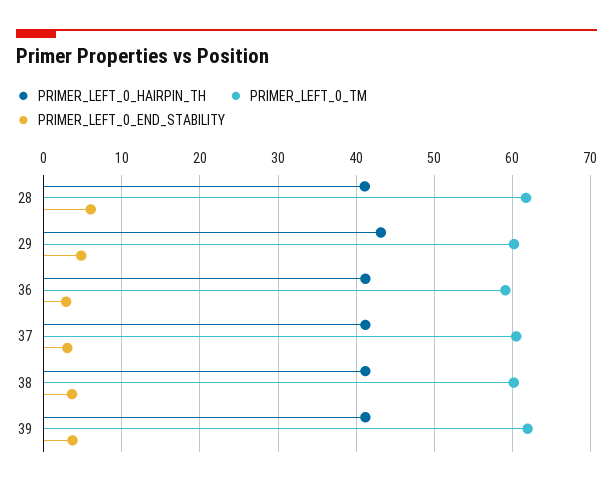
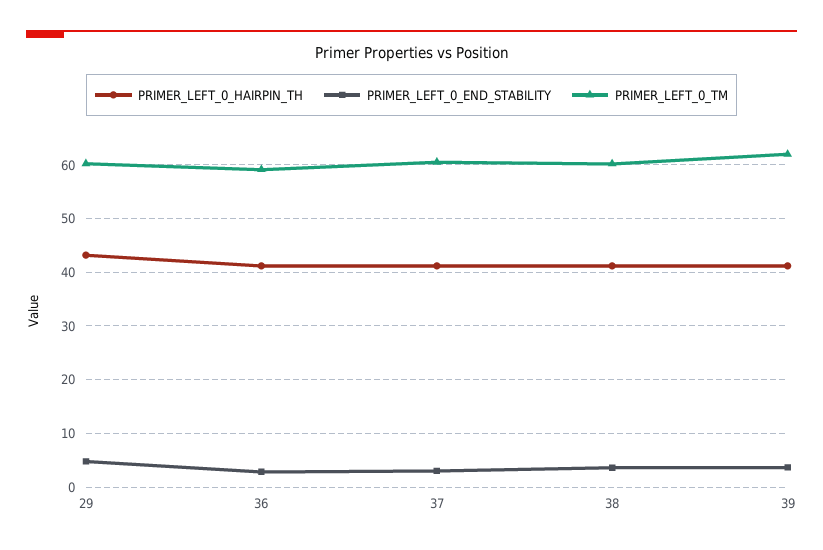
  {
    "PRIMER_LEFT_0_HAIRPIN_TH": {
-     "28": 41,
      "29": 43,
      "36": 41,
      "37": 41,
      "38": 41,
      "39": 41
    },
    "PRIMER_LEFT_0_TM": {
-     "28": 62,
      "29": 60,
      "36": 59,
      "37": 61,
      "38": 60,
      "39": 62
    },
    "PRIMER_LEFT_0_END_STABILITY": {
-     "28": 6,
      "29": 5,
      "36": 3,
      "37": 3,
      "38": 4,
      "39": 4
    }
  }

